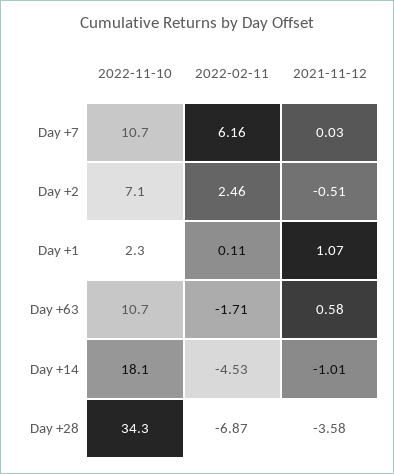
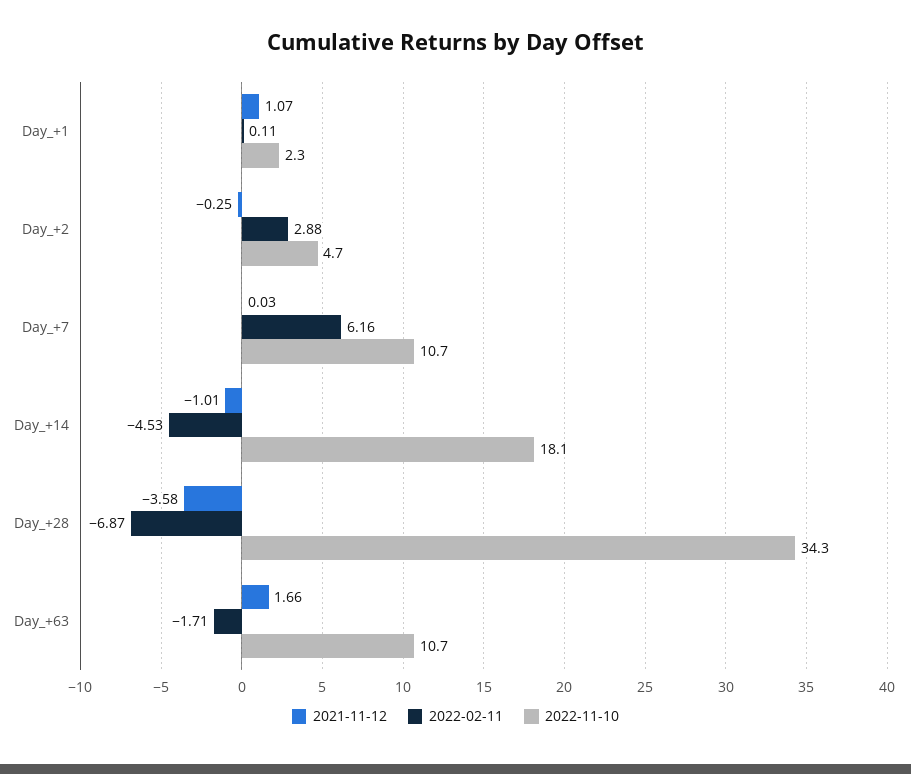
  {
    "2022-11-10": {
      "Day +7": 10.7,
-     "Day +2": 7.1,
+     "Day +2": 4.7,
      "Day +1": 2.3,
      "Day +63": 10.7,
      "Day +14": 18.1,
      "Day +28": 34.3
    },
    "2022-02-11": {
      "Day +7": 6.16,
-     "Day +2": 2.46,
+     "Day +2": 2.88,
      "Day +1": 0.11,
      "Day +63": -1.71,
      "Day +14": -4.53,
      "Day +28": -6.87
    },
    "2021-11-12": {
      "Day +7": 0.03,
-     "Day +2": -0.51,
+     "Day +2": -0.25,
      "Day +1": 1.07,
-     "Day +63": 0.58,
+     "Day +63": 1.66,
      "Day +14": -1.01,
      "Day +28": -3.58
    }
  }

